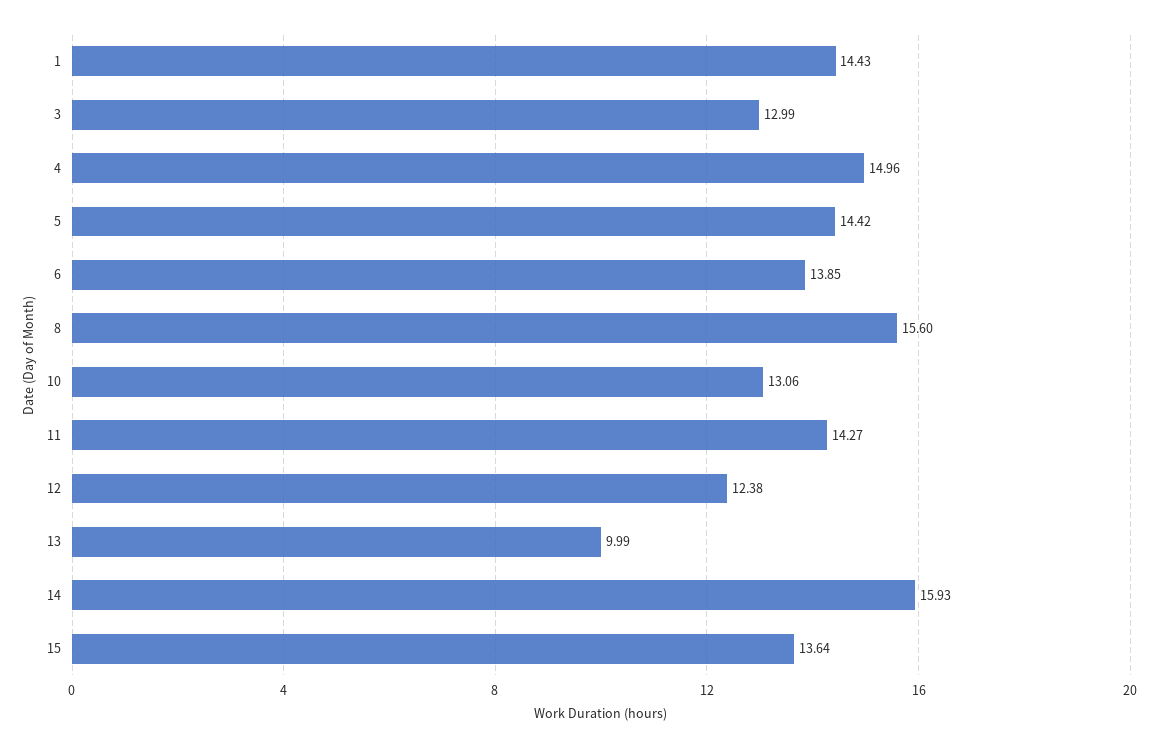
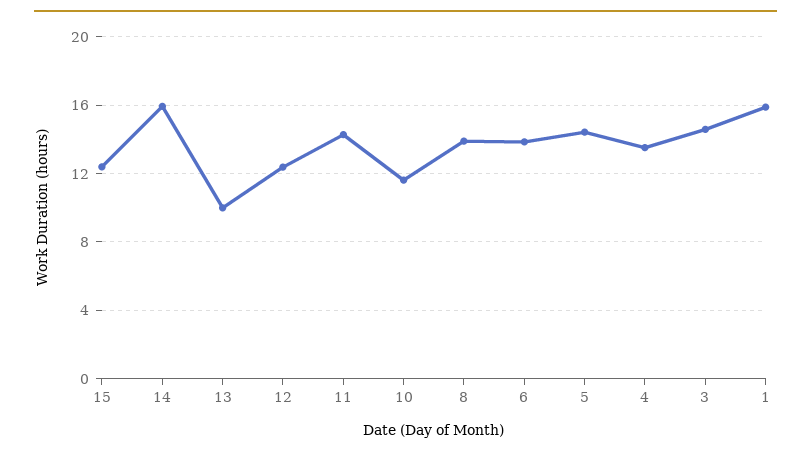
  {
-   "1": 14.43,
+   "1": 16,
-   "3": 12.99,
+   "3": 14.5,
-   "4": 14.96,
+   "4": 13.5,
    "5": 14.42,
    "6": 13.85,
-   "8": 15.6,
+   "8": 14,
-   "10": 13.06,
+   "10": 11.5,
    "11": 14.27,
    "12": 12.38,
    "13": 9.99,
    "14": 15.93,
-   "15": 13.64
+   "15": 12.5
  }

